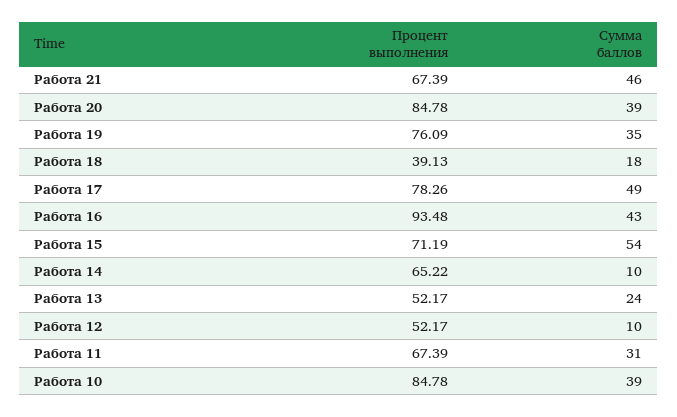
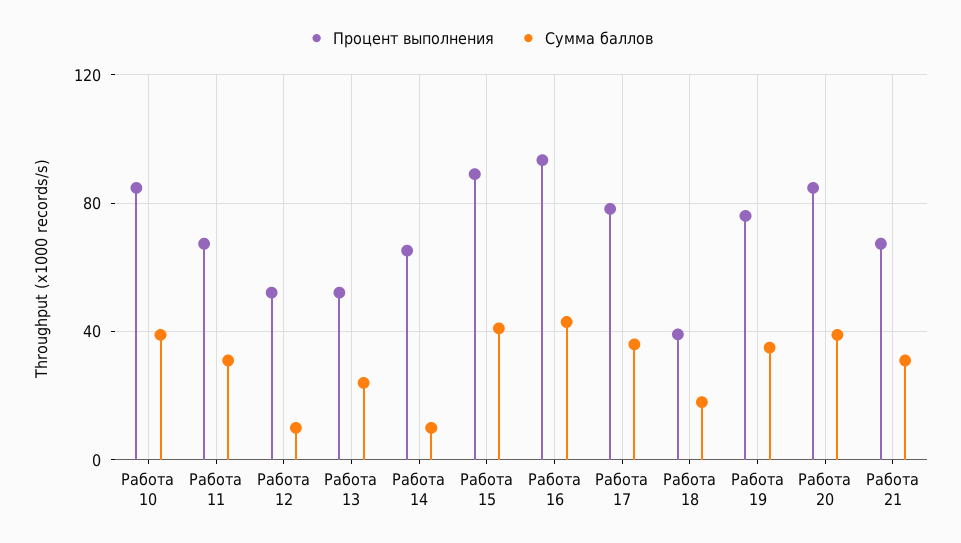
  {
    "Процент выполнения": {
      "Работа 21": 67.39,
      "Работа 20": 84.78,
      "Работа 19": 76.09,
      "Работа 18": 39.13,
      "Работа 17": 78.26,
      "Работа 16": 93.48,
-     "Работа 15": 71.19,
+     "Работа 15": 90,
      "Работа 14": 65.22,
      "Работа 13": 52.17,
      "Работа 12": 52.17,
      "Работа 11": 67.39,
      "Работа 10": 84.78
    },
    "Сумма баллов": {
-     "Работа 21": 46,
+     "Работа 21": 30,
      "Работа 20": 39,
      "Работа 19": 35,
      "Работа 18": 18,
-     "Работа 17": 49,
+     "Работа 17": 35,
      "Работа 16": 43,
-     "Работа 15": 54,
+     "Работа 15": 40,
      "Работа 14": 10,
      "Работа 13": 24,
      "Работа 12": 10,
      "Работа 11": 31,
      "Работа 10": 39
    }
  }

